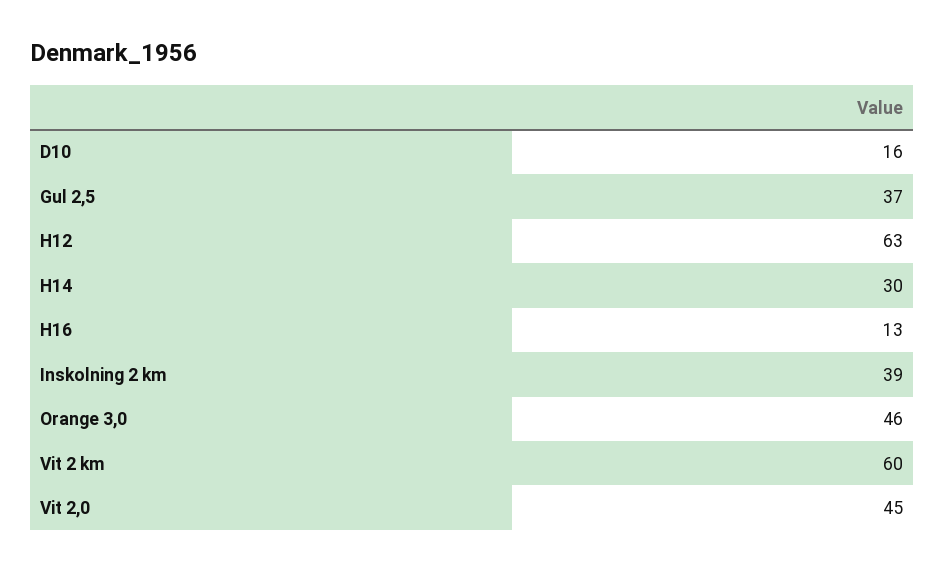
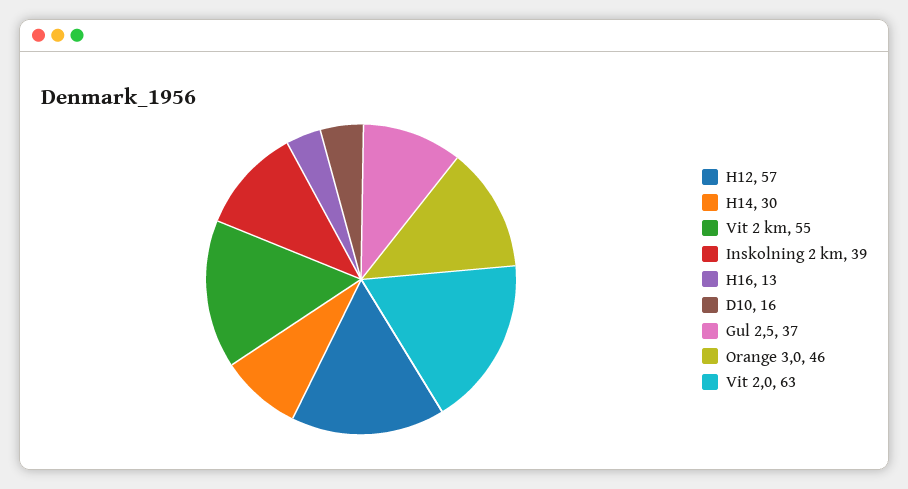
  {
    "D10": 16,
    "Gul 2,5": 37,
-   "H12": 63,
+   "H12": 57,
    "H14": 30,
    "H16": 13,
    "Inskolning 2 km": 39,
    "Orange 3,0": 46,
-   "Vit 2 km": 60,
+   "Vit 2 km": 55,
-   "Vit 2,0": 45
+   "Vit 2,0": 63
  }

